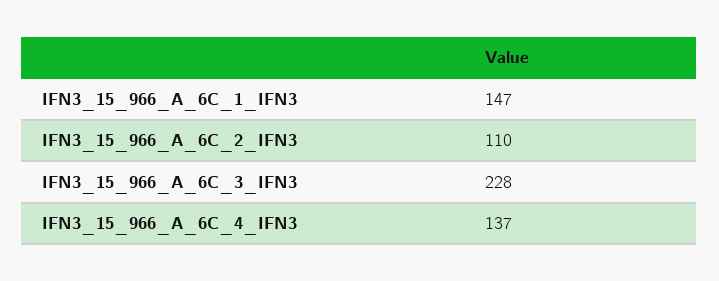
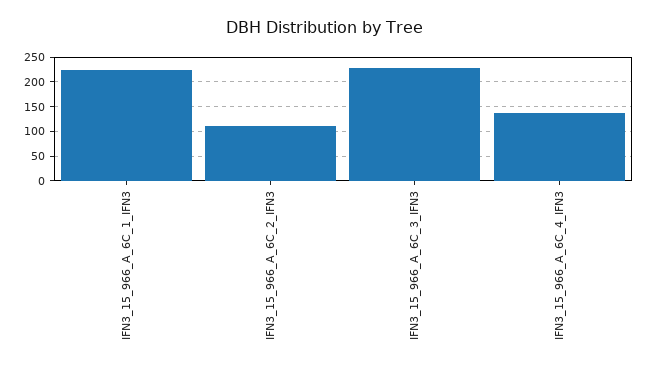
  {
-   "IFN3_15_966_A_6C_1_IFN3": 147,
+   "IFN3_15_966_A_6C_1_IFN3": 225,
    "IFN3_15_966_A_6C_2_IFN3": 110,
    "IFN3_15_966_A_6C_3_IFN3": 228,
    "IFN3_15_966_A_6C_4_IFN3": 137
  }

